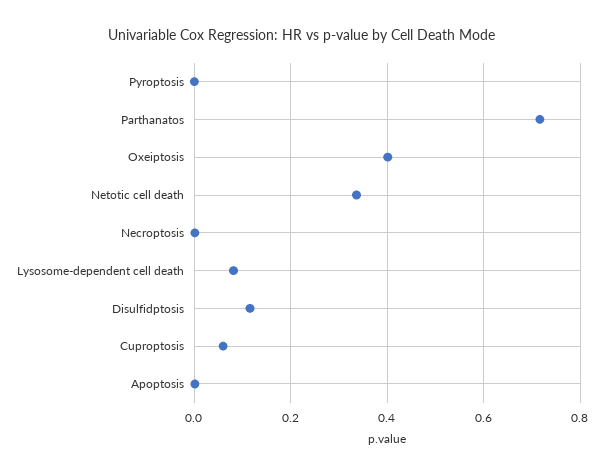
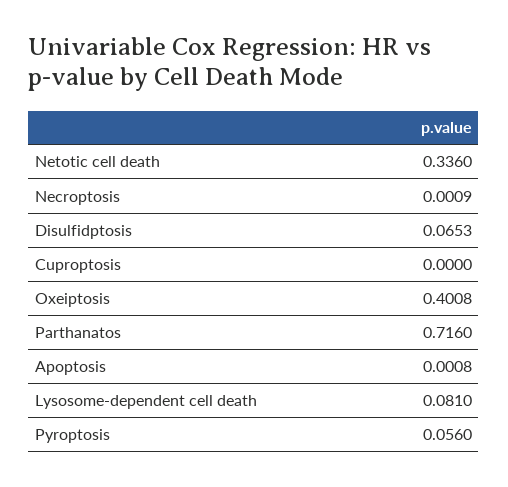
  {
-   "Pyroptosis": 0,
+   "Pyroptosis": 0.056,
    "Parthanatos": 0.716,
    "Oxeiptosis": 0.4008,
    "Netotic cell death": 0.336,
    "Necroptosis": 0.0009,
    "Lysosome-dependent cell death": 0.081,
-   "Disulfidptosis": 0.12,
+   "Disulfidptosis": 0.0653,
-   "Cuproptosis": 0.06,
+   "Cuproptosis": 0,
    "Apoptosis": 0.0008
  }

